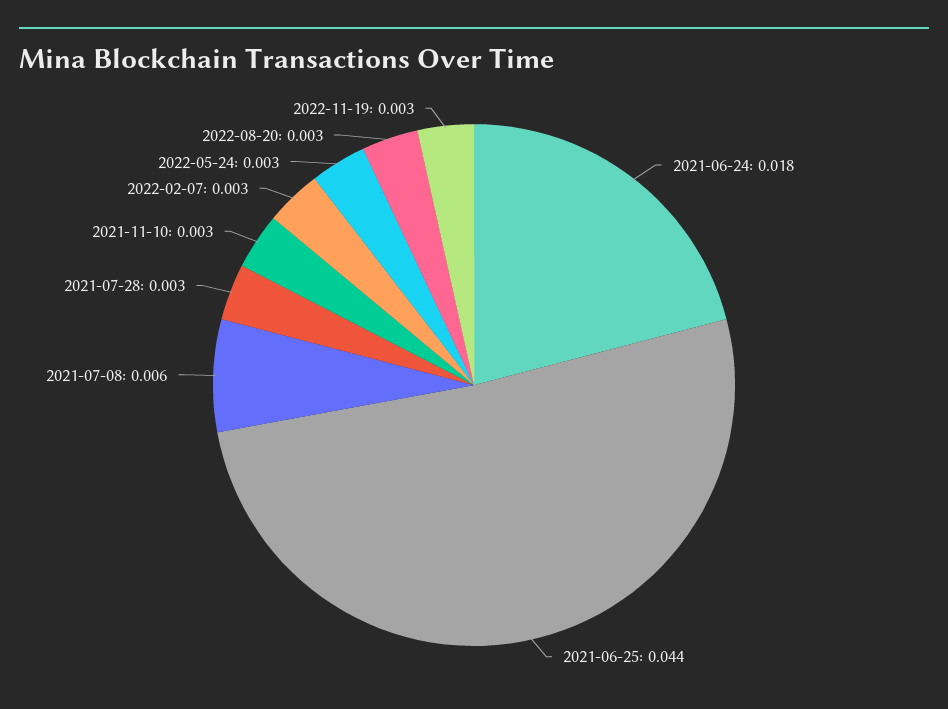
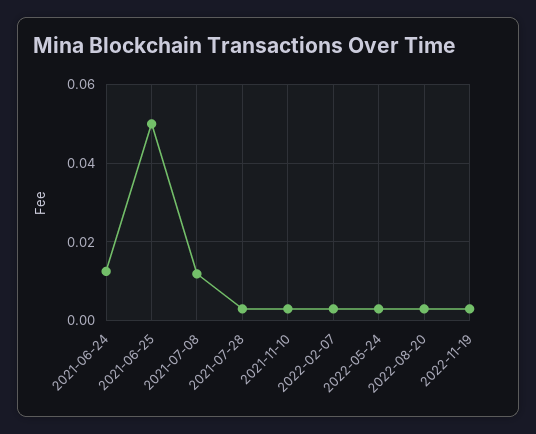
  {
-   "2021-06-24": 0.018,
+   "2021-06-24": 0.012,
-   "2021-06-25": 0.044,
+   "2021-06-25": 0.05,
-   "2021-07-08": 0.006,
+   "2021-07-08": 0.012,
    "2021-07-28": 0.003,
    "2021-11-10": 0.003,
    "2022-02-07": 0.003,
    "2022-05-24": 0.003,
    "2022-08-20": 0.003,
    "2022-11-19": 0.003
  }

